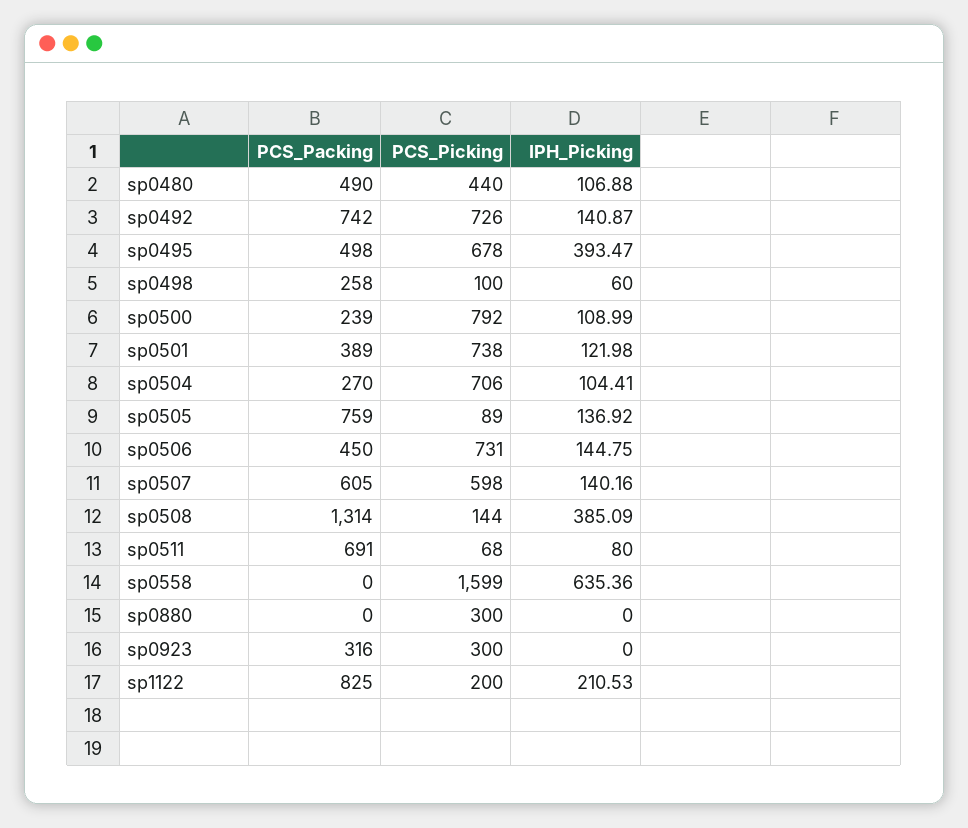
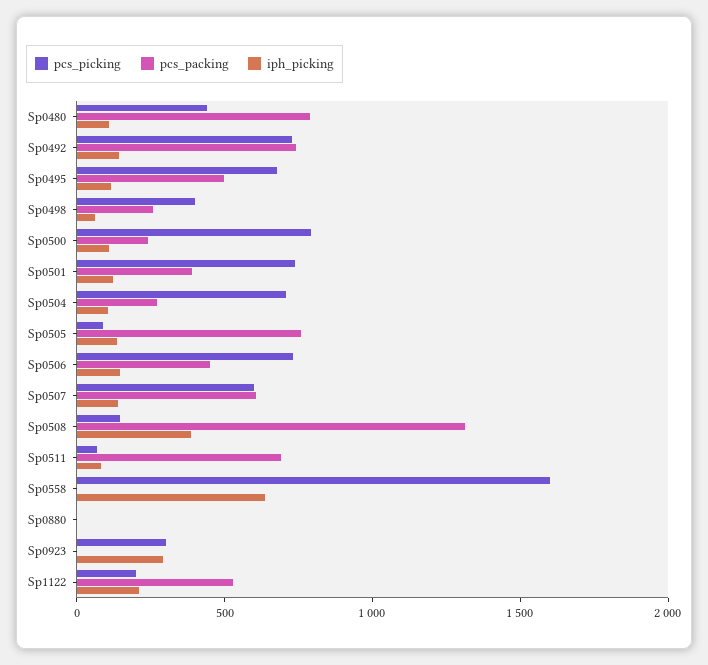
  {
    "PCS_Packing": {
-     "sp0480": 490,
+     "sp0480": 800,
      "sp0492": 742,
      "sp0495": 498,
      "sp0498": 258,
      "sp0500": 239,
      "sp0501": 389,
      "sp0504": 270,
      "sp0505": 759,
      "sp0506": 450,
      "sp0507": 605,
      "sp0508": 1314,
      "sp0511": 691,
      "sp0558": 0,
      "sp0880": 0,
-     "sp0923": 316,
+     "sp0923": 0,
-     "sp1122": 825
+     "sp1122": 500
    },
    "PCS_Picking": {
      "sp0480": 440,
      "sp0492": 726,
      "sp0495": 678,
-     "sp0498": 100,
+     "sp0498": 400,
      "sp0500": 792,
      "sp0501": 738,
      "sp0504": 706,
      "sp0505": 89,
      "sp0506": 731,
      "sp0507": 598,
      "sp0508": 144,
      "sp0511": 68,
      "sp0558": 1599,
-     "sp0880": 300,
+     "sp0880": 0,
      "sp0923": 300,
      "sp1122": 200
    },
    "IPH_Picking": {
      "sp0480": 106.88,
      "sp0492": 140.87,
-     "sp0495": 393.47,
+     "sp0495": 100,
      "sp0498": 60,
      "sp0500": 108.99,
      "sp0501": 121.98,
      "sp0504": 104.41,
      "sp0505": 136.92,
      "sp0506": 144.75,
      "sp0507": 140.16,
      "sp0508": 385.09,
      "sp0511": 80,
      "sp0558": 635.36,
      "sp0880": 0,
-     "sp0923": 0,
+     "sp0923": 300,
      "sp1122": 210.53
    }
  }

